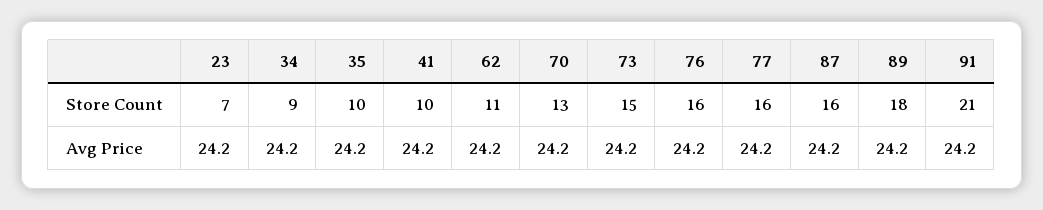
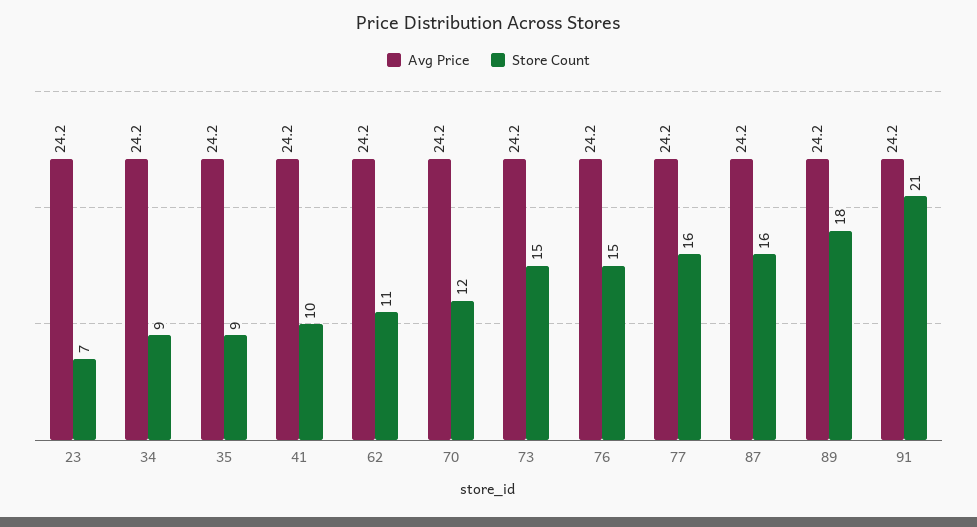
  {
    "Store Count": {
      "23": 7,
      "34": 9,
-     "35": 10,
+     "35": 9,
      "41": 10,
      "62": 11,
-     "70": 13,
+     "70": 12,
      "73": 15,
-     "76": 16,
+     "76": 15,
      "77": 16,
      "87": 16,
      "89": 18,
      "91": 21
    },
    "Avg Price": {
      "23": 24.2,
      "34": 24.2,
      "35": 24.2,
      "41": 24.2,
      "62": 24.2,
      "70": 24.2,
      "73": 24.2,
      "76": 24.2,
      "77": 24.2,
      "87": 24.2,
      "89": 24.2,
      "91": 24.2
    }
  }

